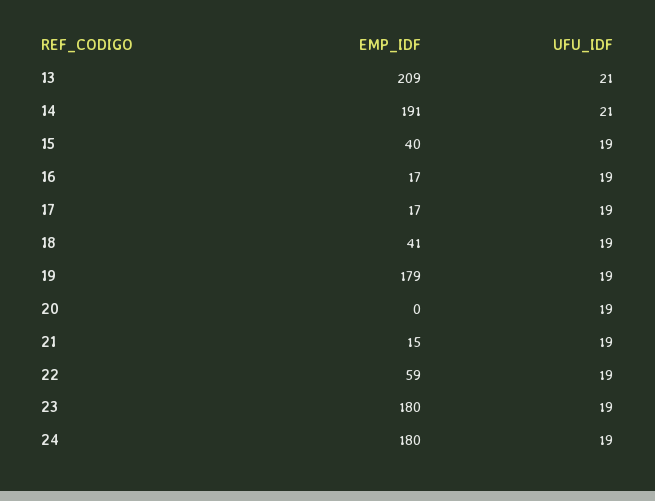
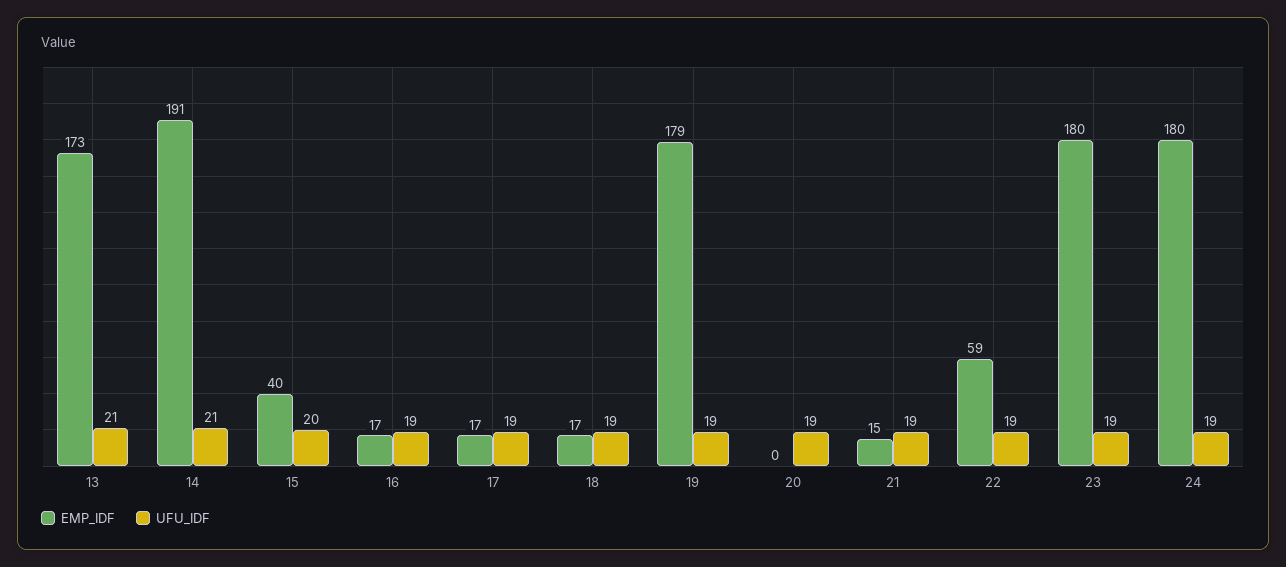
  {
    "EMP_IDF": {
-     "13": 209,
+     "13": 173,
      "14": 191,
      "15": 40,
      "16": 17,
      "17": 17,
-     "18": 41,
+     "18": 17,
      "19": 179,
      "20": 0,
      "21": 15,
      "22": 59,
      "23": 180,
      "24": 180
    },
    "UFU_IDF": {
      "13": 21,
      "14": 21,
-     "15": 19,
+     "15": 20,
      "16": 19,
      "17": 19,
      "18": 19,
      "19": 19,
      "20": 19,
      "21": 19,
      "22": 19,
      "23": 19,
      "24": 19
    }
  }

